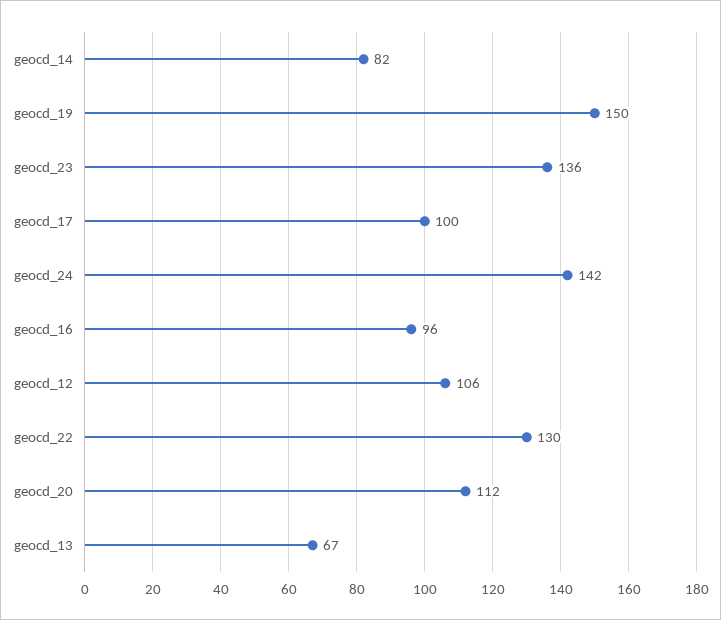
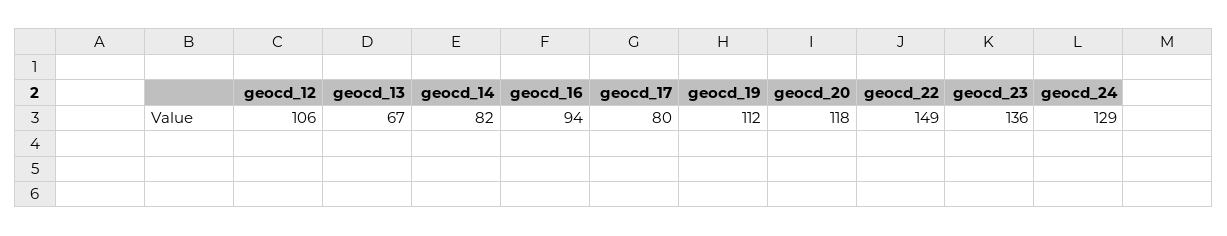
  {
    "geocd_14": 82,
-   "geocd_19": 150,
+   "geocd_19": 112,
    "geocd_23": 136,
-   "geocd_17": 100,
+   "geocd_17": 80,
-   "geocd_24": 142,
+   "geocd_24": 129,
-   "geocd_16": 96,
+   "geocd_16": 94,
    "geocd_12": 106,
-   "geocd_22": 130,
+   "geocd_22": 149,
-   "geocd_20": 112,
+   "geocd_20": 118,
    "geocd_13": 67
  }

